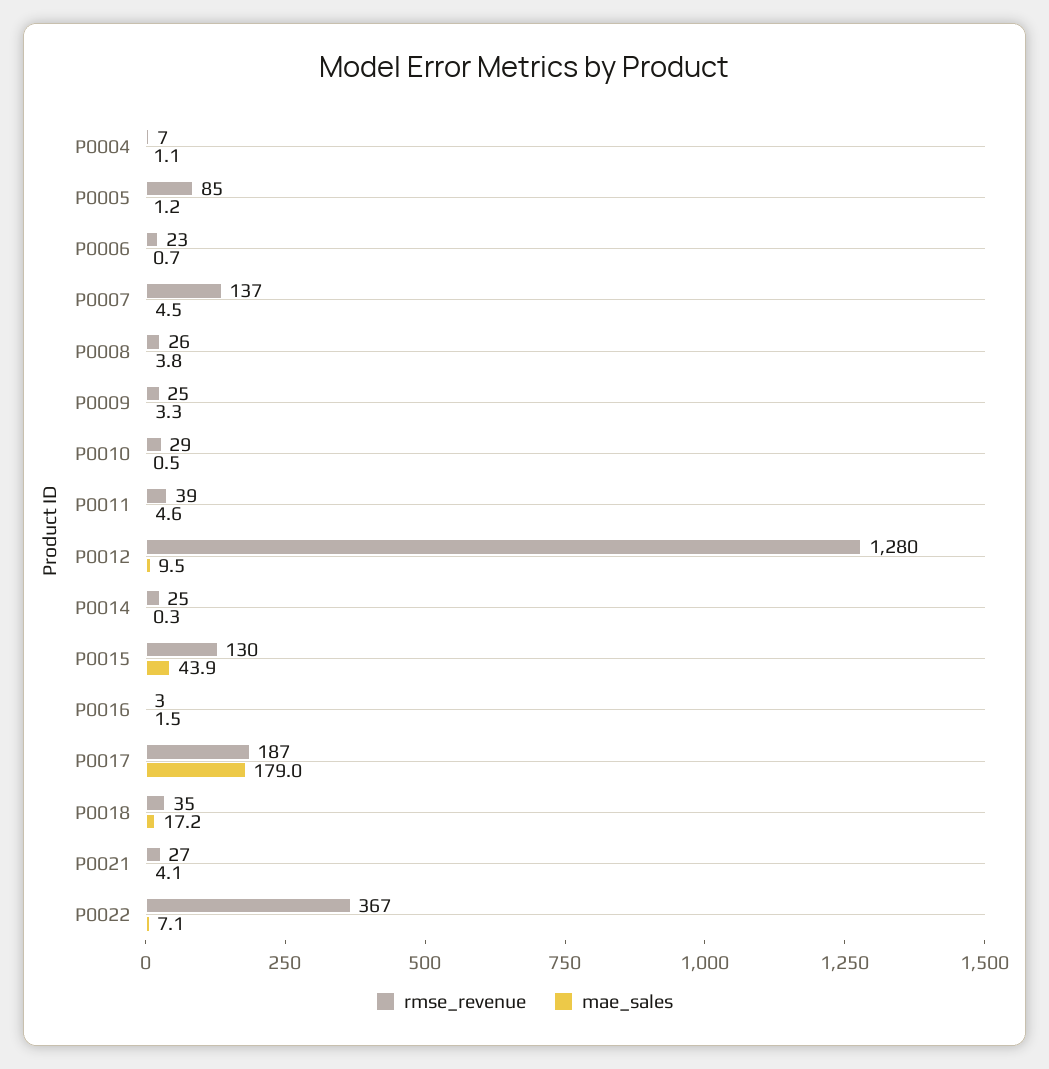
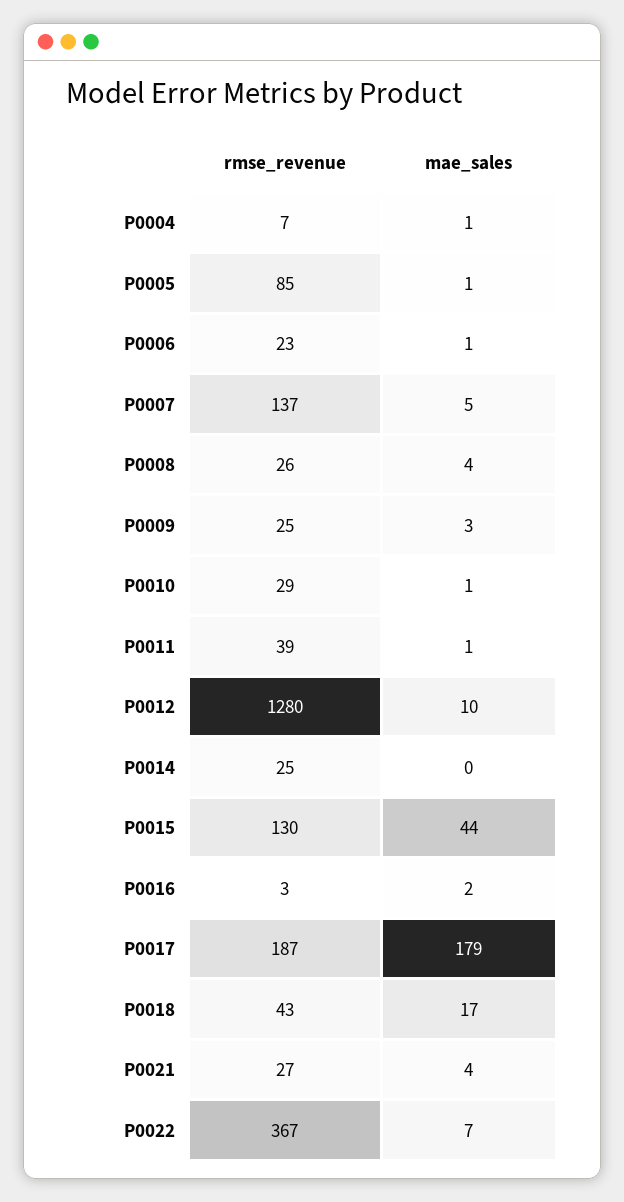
  {
    "rmse_revenue": {
      "P0004": 7,
      "P0005": 85,
      "P0006": 23,
      "P0007": 137,
      "P0008": 26,
      "P0009": 25,
      "P0010": 29,
      "P0011": 39,
      "P0012": 1280,
      "P0014": 25,
      "P0015": 130,
      "P0016": 3,
      "P0017": 187,
-     "P0018": 35,
+     "P0018": 43,
      "P0021": 27,
      "P0022": 367
    },
    "mae_sales": {
      "P0004": 1.1,
      "P0005": 1.2,
      "P0006": 0.7,
      "P0007": 4.5,
      "P0008": 3.8,
      "P0009": 3.3,
      "P0010": 0.5,
-     "P0011": 4.6,
+     "P0011": 1,
      "P0012": 9.5,
      "P0014": 0.3,
      "P0015": 43.9,
      "P0016": 1.5,
      "P0017": 179,
      "P0018": 17.2,
      "P0021": 4.1,
      "P0022": 7.1
    }
  }

